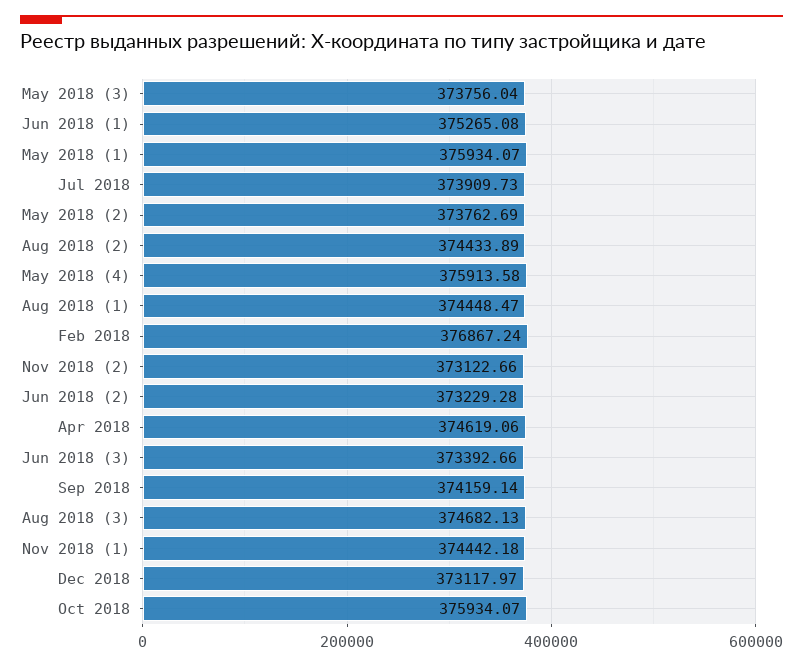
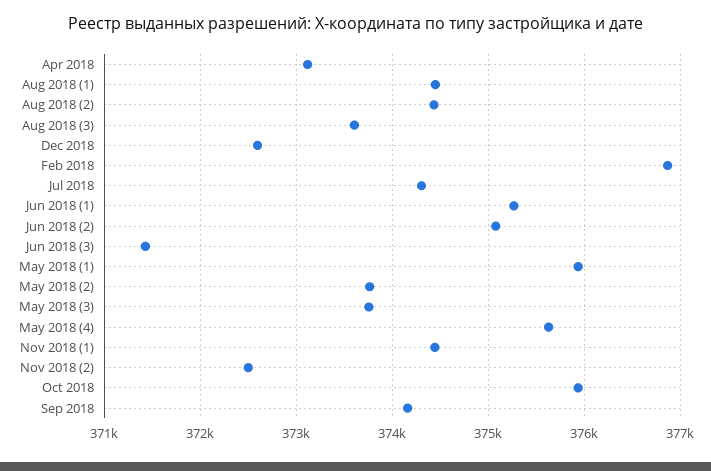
  {
    "May 2018 (3)": 373756.04,
    "Jun 2018 (1)": 375265.08,
    "May 2018 (1)": 375934.07,
-   "Jul 2018": 373909.73,
+   "Jul 2018": 374300,
    "May 2018 (2)": 373762.69,
    "Aug 2018 (2)": 374433.89,
-   "May 2018 (4)": 375913.58,
+   "May 2018 (4)": 375600,
    "Aug 2018 (1)": 374448.47,
    "Feb 2018": 376867.24,
-   "Nov 2018 (2)": 373122.66,
+   "Nov 2018 (2)": 372500,
-   "Jun 2018 (2)": 373229.28,
+   "Jun 2018 (2)": 375100,
-   "Apr 2018": 374619.06,
+   "Apr 2018": 373100,
-   "Jun 2018 (3)": 373392.66,
+   "Jun 2018 (3)": 371400,
    "Sep 2018": 374159.14,
-   "Aug 2018 (3)": 374682.13,
+   "Aug 2018 (3)": 373600,
    "Nov 2018 (1)": 374442.18,
-   "Dec 2018": 373117.97,
+   "Dec 2018": 372600,
    "Oct 2018": 375934.07
  }

